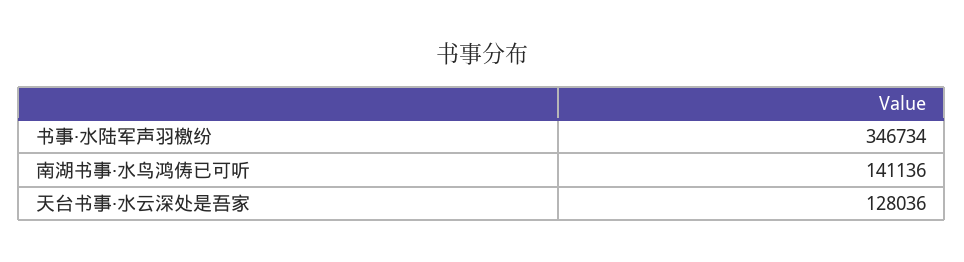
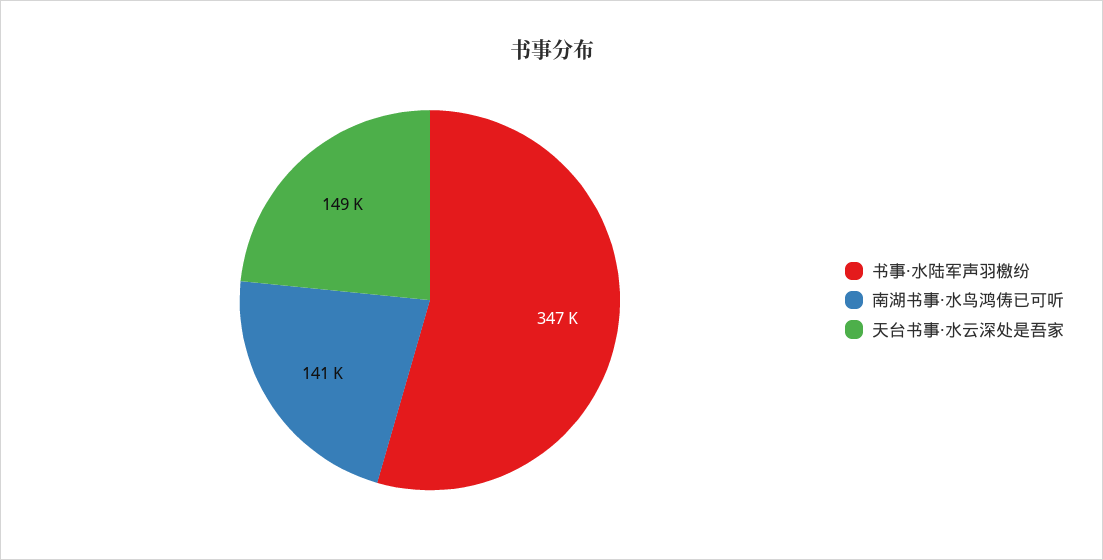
  {
    "书事·水陆军声羽檄纷": 346734,
    "南湖书事·水鸟鸿俦已可听": 141136,
-   "天台书事·水云深处是吾家": 128036
+   "天台书事·水云深处是吾家": 149000
  }

